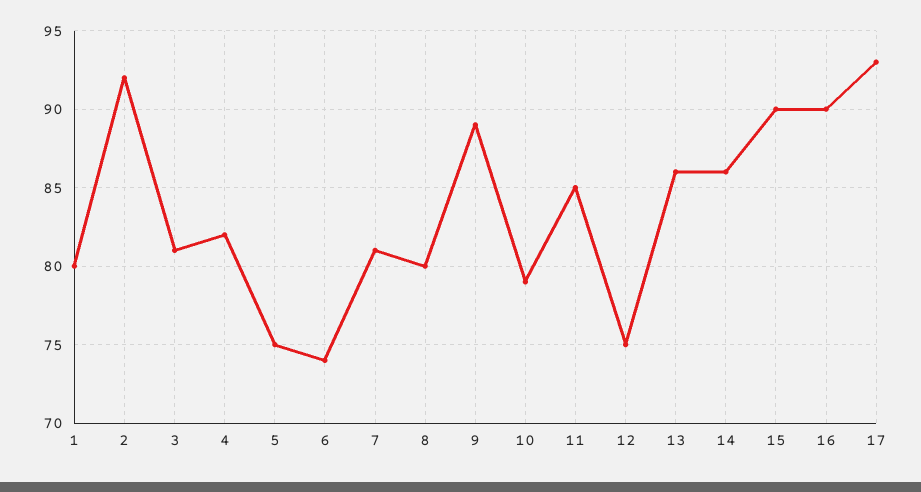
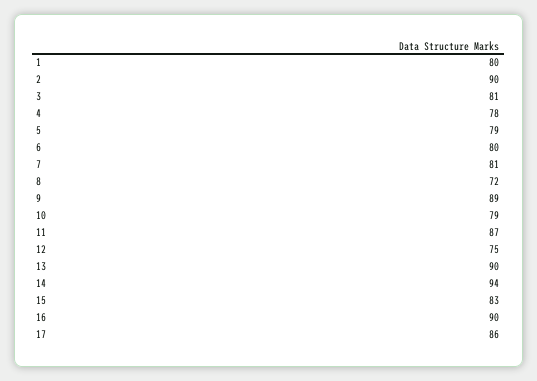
  {
    "1": 80,
-   "2": 92,
+   "2": 90,
    "3": 81,
-   "4": 82,
+   "4": 78,
-   "5": 75,
+   "5": 79,
-   "6": 74,
+   "6": 80,
    "7": 81,
-   "8": 80,
+   "8": 72,
    "9": 89,
    "10": 79,
-   "11": 85,
+   "11": 87,
    "12": 75,
-   "13": 86,
+   "13": 90,
-   "14": 86,
+   "14": 94,
-   "15": 90,
+   "15": 83,
    "16": 90,
-   "17": 93
+   "17": 86
  }

